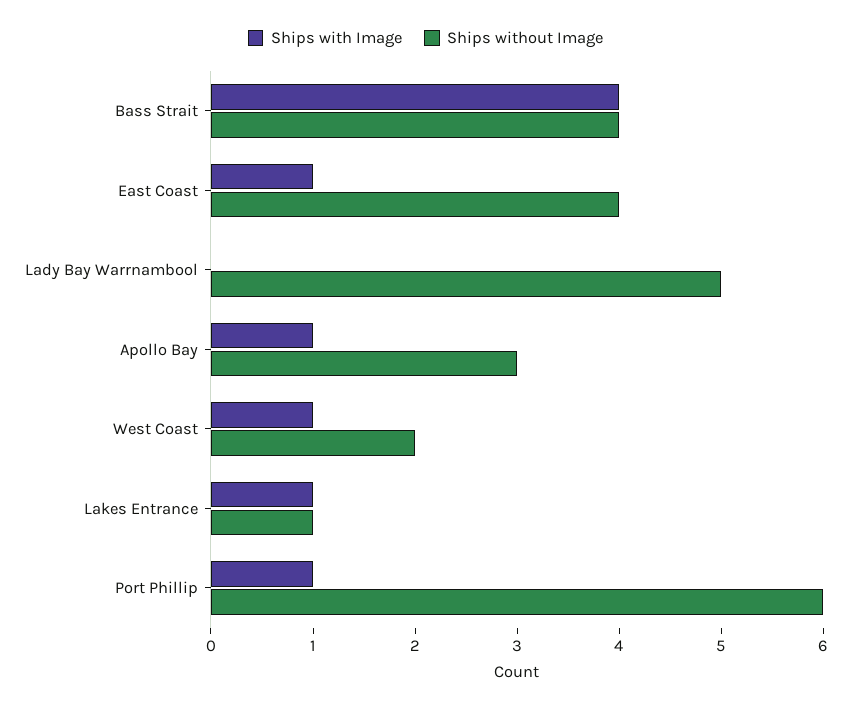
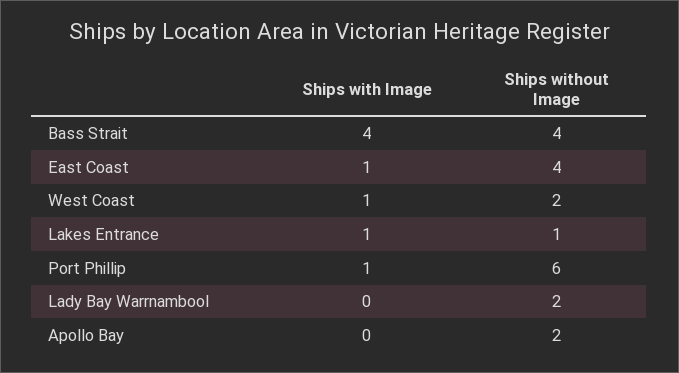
  {
    "Ships with Image": {
      "Bass Strait": 4,
      "East Coast": 1,
      "Lady Bay Warrnambool": 0,
-     "Apollo Bay": 1,
+     "Apollo Bay": 0,
      "West Coast": 1,
      "Lakes Entrance": 1,
      "Port Phillip": 1
    },
    "Ships without Image": {
      "Bass Strait": 4,
      "East Coast": 4,
-     "Lady Bay Warrnambool": 5,
+     "Lady Bay Warrnambool": 2,
-     "Apollo Bay": 3,
+     "Apollo Bay": 2,
      "West Coast": 2,
      "Lakes Entrance": 1,
      "Port Phillip": 6
    }
  }

